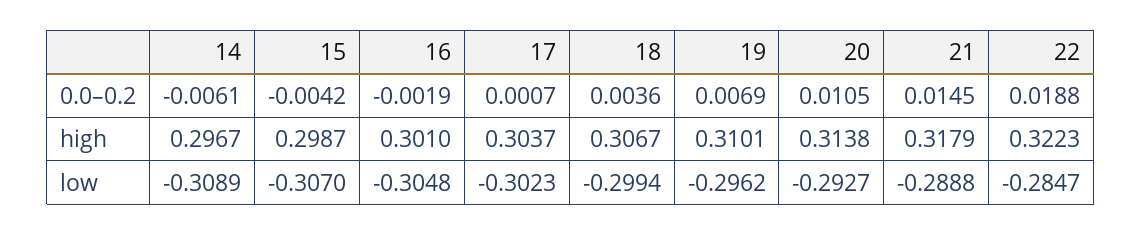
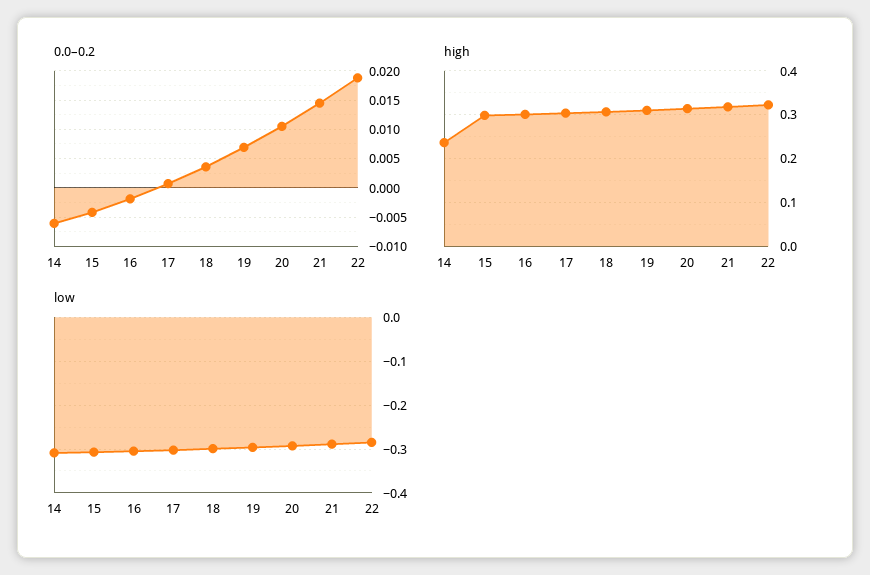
  {
    "0.0–0.2": {
      "14": -0.0061,
      "15": -0.0042,
      "16": -0.0019,
      "17": 0.0007,
      "18": 0.0036,
      "19": 0.0069,
      "20": 0.0105,
      "21": 0.0145,
      "22": 0.0188
    },
    "high": {
-     "14": 0.2967,
+     "14": 0.24,
      "15": 0.2987,
      "16": 0.301,
      "17": 0.3037,
      "18": 0.3067,
      "19": 0.3101,
      "20": 0.3138,
      "21": 0.3179,
      "22": 0.3223
    },
    "low": {
      "14": -0.3089,
      "15": -0.307,
      "16": -0.3048,
      "17": -0.3023,
      "18": -0.2994,
      "19": -0.2962,
      "20": -0.2927,
      "21": -0.2888,
      "22": -0.2847
    }
  }

